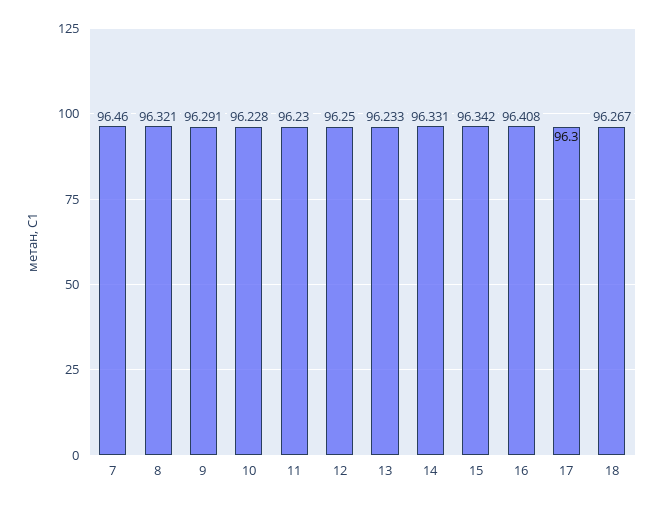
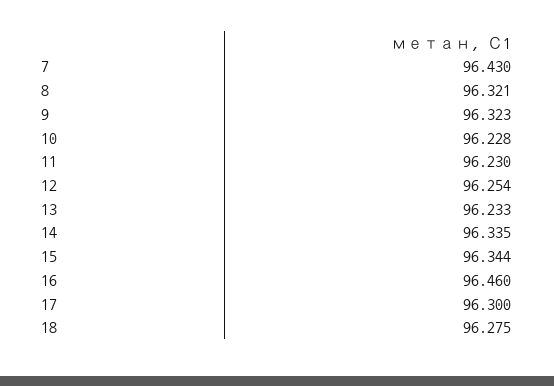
  {
-   "7": 96.46,
+   "7": 96.43,
    "8": 96.321,
-   "9": 96.291,
+   "9": 96.323,
    "10": 96.228,
    "11": 96.23,
-   "12": 96.25,
+   "12": 96.254,
    "13": 96.233,
-   "14": 96.331,
+   "14": 96.335,
-   "15": 96.342,
+   "15": 96.344,
-   "16": 96.408,
+   "16": 96.46,
    "17": 96.3,
-   "18": 96.267
+   "18": 96.275
  }

